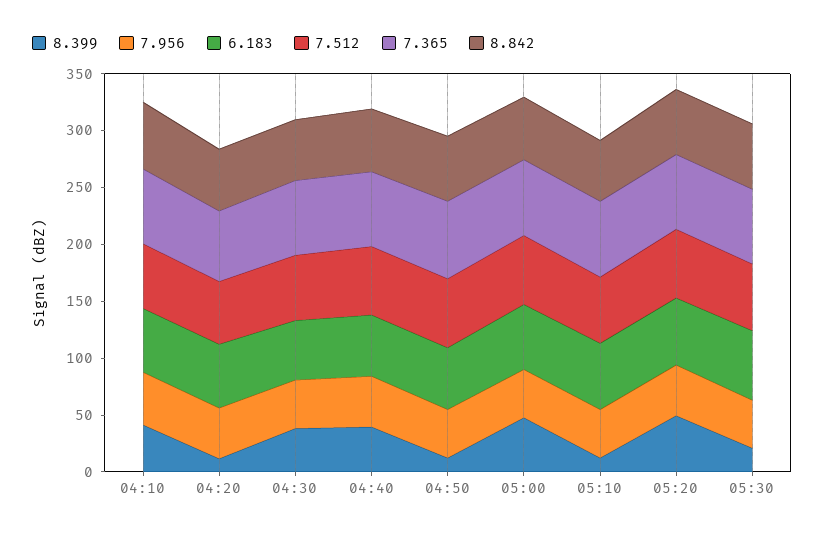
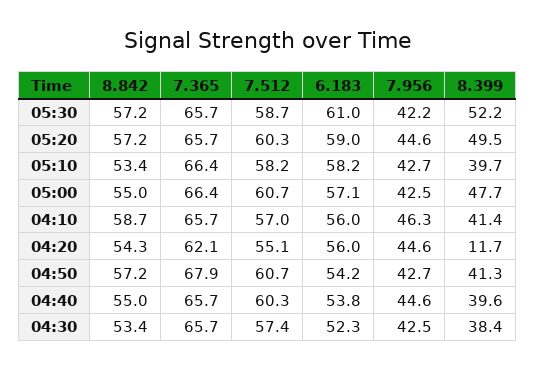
  {
    "8.399": {
      "04:10": 41.4,
      "04:20": 11.7,
      "04:30": 38.4,
      "04:40": 39.6,
-     "04:50": 10,
+     "04:50": 41.3,
      "05:00": 47.7,
-     "05:10": 10,
+     "05:10": 39.7,
      "05:20": 49.5,
-     "05:30": 20
+     "05:30": 52.2
    },
    "7.956": {
      "04:10": 46.3,
      "04:20": 44.6,
      "04:30": 42.5,
      "04:40": 44.6,
      "04:50": 42.7,
      "05:00": 42.5,
      "05:10": 42.7,
      "05:20": 44.6,
      "05:30": 42.2
    },
    "6.183": {
      "04:10": 56,
      "04:20": 56,
      "04:30": 52.3,
      "04:40": 53.8,
      "04:50": 54.2,
      "05:00": 57.1,
      "05:10": 58.2,
      "05:20": 59,
      "05:30": 61
    },
    "7.512": {
      "04:10": 57,
      "04:20": 55.1,
      "04:30": 57.4,
      "04:40": 60.3,
      "04:50": 60.7,
      "05:00": 60.7,
      "05:10": 58.2,
      "05:20": 60.3,
      "05:30": 58.7
    },
    "7.365": {
      "04:10": 65.7,
      "04:20": 62.1,
      "04:30": 65.7,
      "04:40": 65.7,
      "04:50": 67.9,
      "05:00": 66.4,
      "05:10": 66.4,
      "05:20": 65.7,
      "05:30": 65.7
    },
    "8.842": {
      "04:10": 58.7,
      "04:20": 54.3,
      "04:30": 53.4,
      "04:40": 55,
      "04:50": 57.2,
      "05:00": 55,
      "05:10": 53.4,
      "05:20": 57.2,
      "05:30": 57.2
    }
  }

